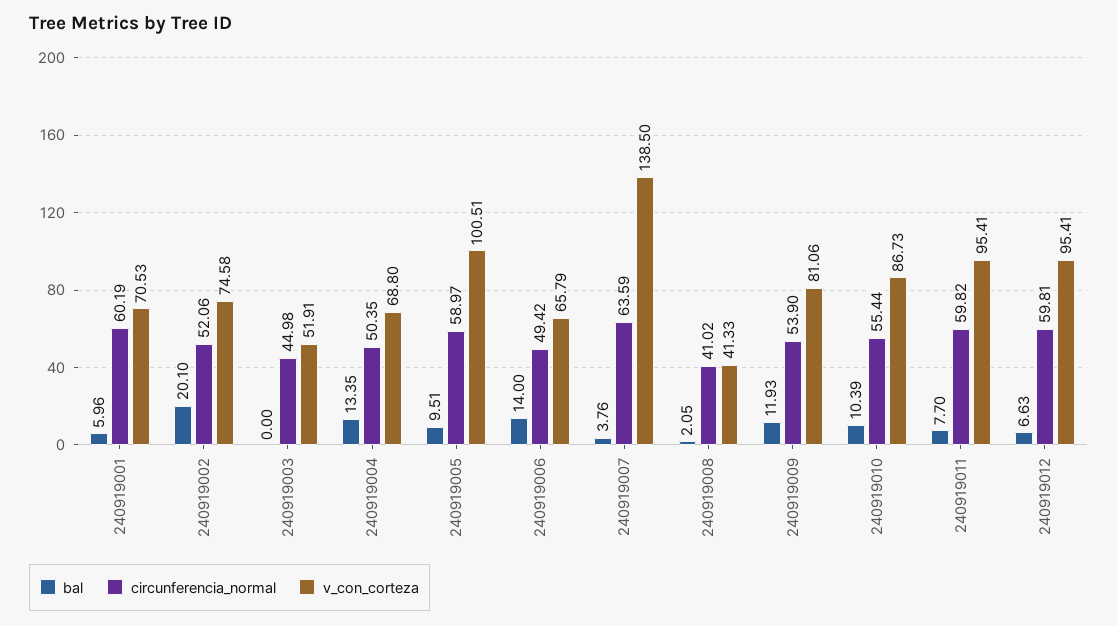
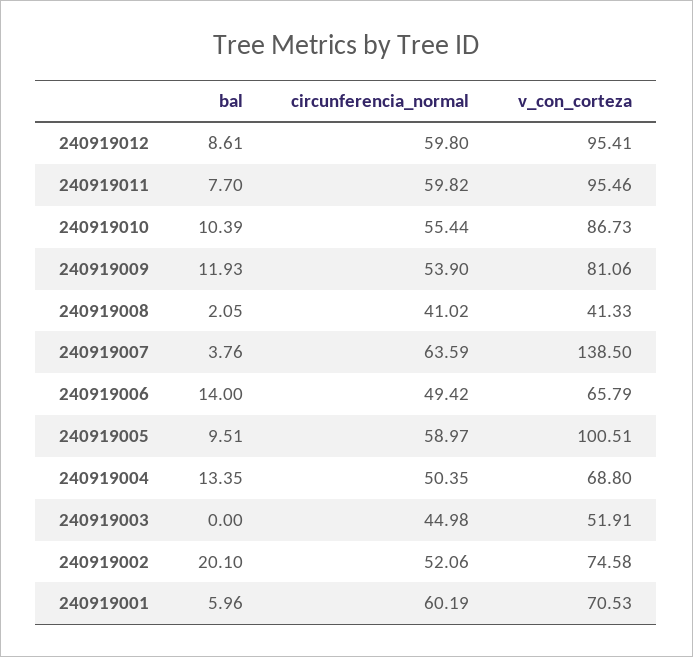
  {
    "bal": {
      "240919001": 5.96,
      "240919002": 20.1,
      "240919003": 0,
      "240919004": 13.35,
      "240919005": 9.51,
      "240919006": 14,
      "240919007": 3.76,
      "240919008": 2.05,
      "240919009": 11.93,
      "240919010": 10.39,
      "240919011": 7.7,
-     "240919012": 6.63
+     "240919012": 8.61
    },
    "circunferencia_normal": {
      "240919001": 60.19,
      "240919002": 52.06,
      "240919003": 44.98,
      "240919004": 50.35,
      "240919005": 58.97,
      "240919006": 49.42,
      "240919007": 63.59,
      "240919008": 41.02,
      "240919009": 53.9,
      "240919010": 55.44,
      "240919011": 59.82,
-     "240919012": 59.81
+     "240919012": 59.8
    },
    "v_con_corteza": {
      "240919001": 70.53,
      "240919002": 74.58,
      "240919003": 51.91,
      "240919004": 68.8,
      "240919005": 100.51,
      "240919006": 65.79,
      "240919007": 138.5,
      "240919008": 41.33,
      "240919009": 81.06,
      "240919010": 86.73,
-     "240919011": 95.41,
+     "240919011": 95.46,
      "240919012": 95.41
    }
  }

